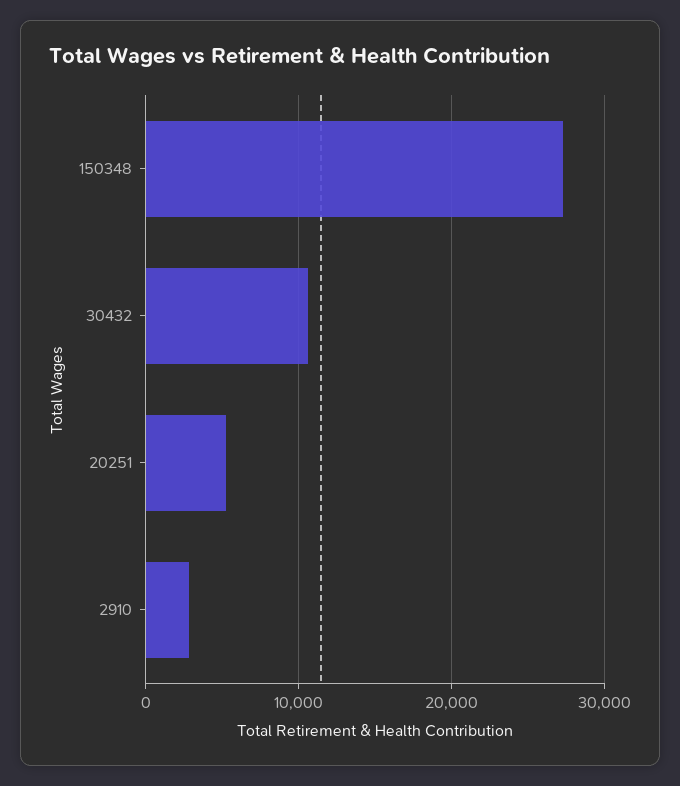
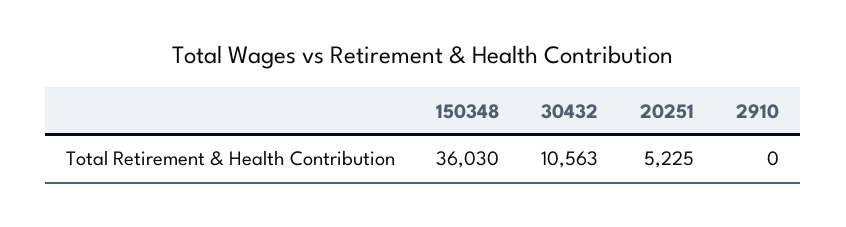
  {
-   "150348": 27000,
+   "150348": 36030,
    "30432": 10563,
    "20251": 5225,
-   "2910": 3000
+   "2910": 0
  }

